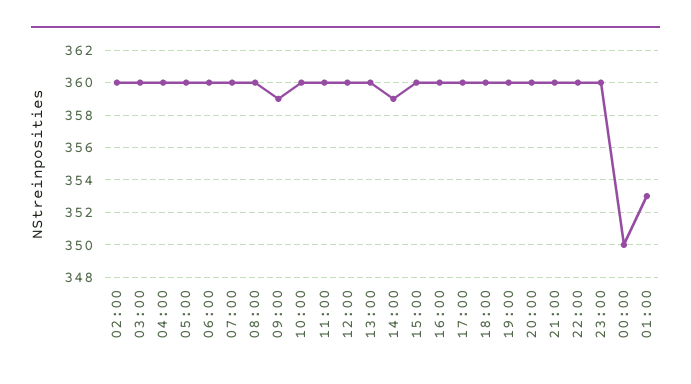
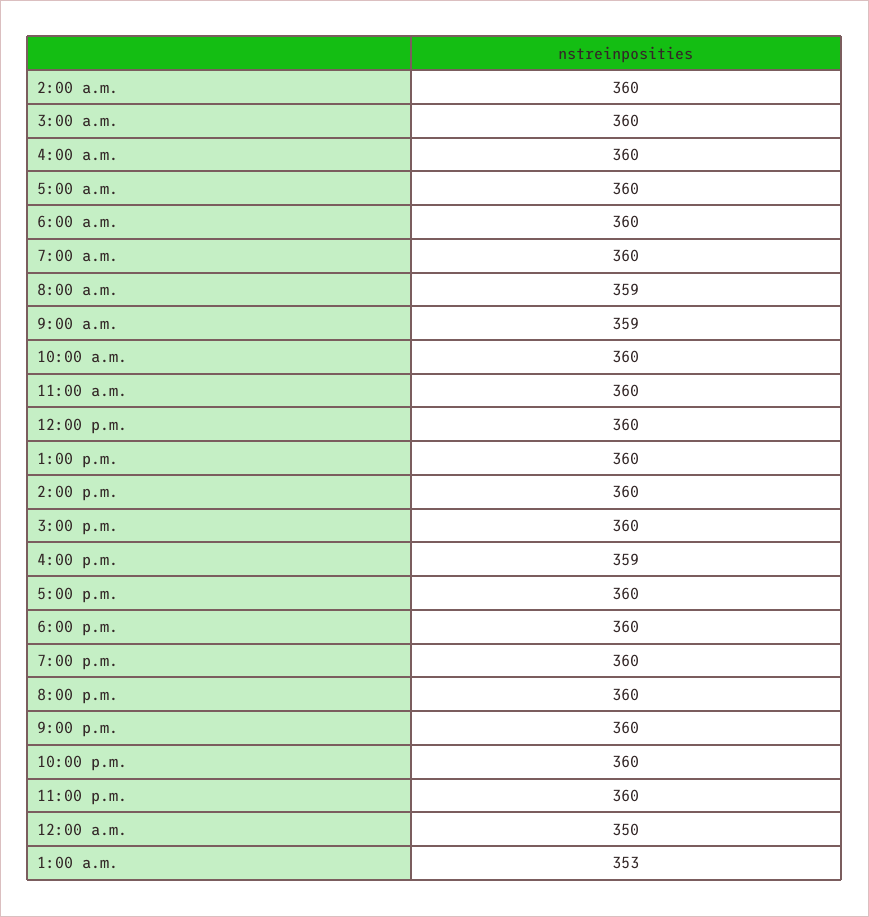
  {
    "02:00": 360,
    "03:00": 360,
    "04:00": 360,
    "05:00": 360,
    "06:00": 360,
    "07:00": 360,
-   "08:00": 360,
+   "08:00": 359,
    "09:00": 359,
    "10:00": 360,
    "11:00": 360,
    "12:00": 360,
    "13:00": 360,
-   "14:00": 359,
+   "14:00": 360,
    "15:00": 360,
-   "16:00": 360,
+   "16:00": 359,
    "17:00": 360,
    "18:00": 360,
    "19:00": 360,
    "20:00": 360,
    "21:00": 360,
    "22:00": 360,
    "23:00": 360,
    "00:00": 350,
    "01:00": 353
  }

